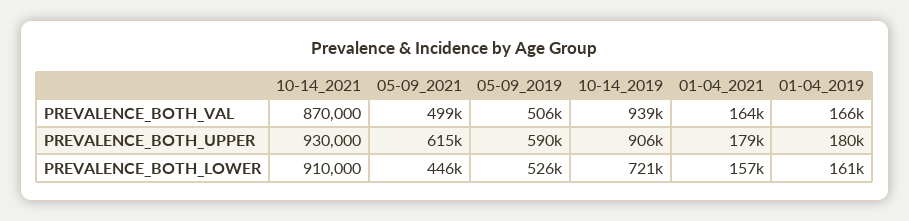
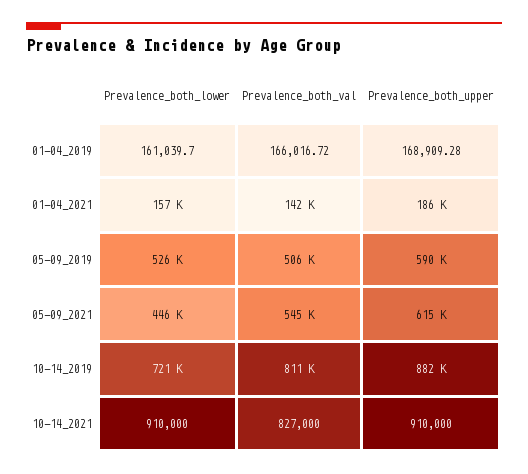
  {
    "10-14_2021": {
-     "PREVALENCE_BOTH_VAL": 870000,
+     "PREVALENCE_BOTH_VAL": 827000,
-     "PREVALENCE_BOTH_UPPER": 930000,
+     "PREVALENCE_BOTH_UPPER": 910000,
      "PREVALENCE_BOTH_LOWER": 910000
    },
    "05-09_2021": {
-     "PREVALENCE_BOTH_VAL": 499000,
+     "PREVALENCE_BOTH_VAL": 545000,
      "PREVALENCE_BOTH_UPPER": 615000,
      "PREVALENCE_BOTH_LOWER": 446000
    },
    "05-09_2019": {
      "PREVALENCE_BOTH_VAL": 506000,
      "PREVALENCE_BOTH_UPPER": 590000,
      "PREVALENCE_BOTH_LOWER": 526000
    },
    "10-14_2019": {
-     "PREVALENCE_BOTH_VAL": 939000,
+     "PREVALENCE_BOTH_VAL": 811000,
-     "PREVALENCE_BOTH_UPPER": 906000,
+     "PREVALENCE_BOTH_UPPER": 882000,
      "PREVALENCE_BOTH_LOWER": 721000
    },
    "01-04_2021": {
-     "PREVALENCE_BOTH_VAL": 164000,
+     "PREVALENCE_BOTH_VAL": 142000,
-     "PREVALENCE_BOTH_UPPER": 179000,
+     "PREVALENCE_BOTH_UPPER": 186000,
      "PREVALENCE_BOTH_LOWER": 157000
    },
    "01-04_2019": {
      "PREVALENCE_BOTH_VAL": 166016.72,
-     "PREVALENCE_BOTH_UPPER": 180000,
+     "PREVALENCE_BOTH_UPPER": 168909.28,
      "PREVALENCE_BOTH_LOWER": 161039.7
    }
  }

